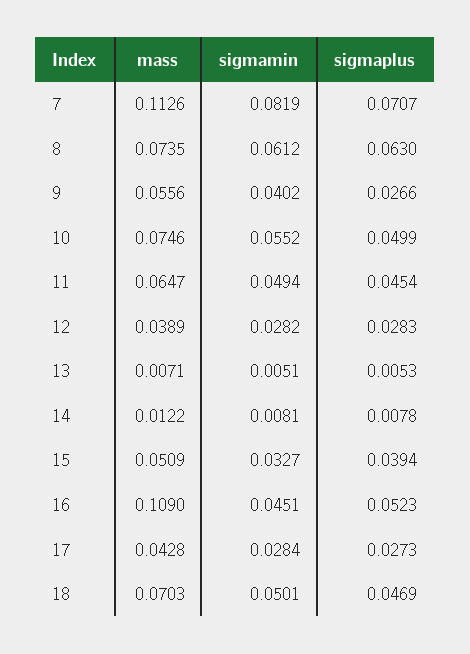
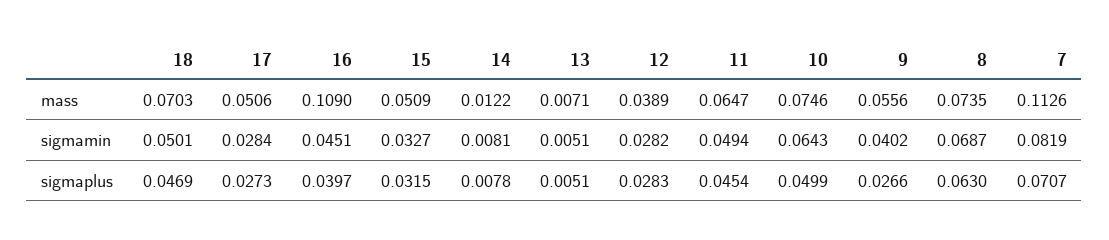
  {
    "mass": {
      "7": 0.1126,
      "8": 0.0735,
      "9": 0.0556,
      "10": 0.0746,
      "11": 0.0647,
      "12": 0.0389,
      "13": 0.0071,
      "14": 0.0122,
      "15": 0.0509,
      "16": 0.109,
-     "17": 0.0428,
+     "17": 0.0506,
      "18": 0.0703
    },
    "sigmamin": {
      "7": 0.0819,
-     "8": 0.0612,
+     "8": 0.0687,
      "9": 0.0402,
-     "10": 0.0552,
+     "10": 0.0643,
      "11": 0.0494,
      "12": 0.0282,
      "13": 0.0051,
      "14": 0.0081,
      "15": 0.0327,
      "16": 0.0451,
      "17": 0.0284,
      "18": 0.0501
    },
    "sigmaplus": {
      "7": 0.0707,
      "8": 0.063,
      "9": 0.0266,
      "10": 0.0499,
      "11": 0.0454,
      "12": 0.0283,
-     "13": 0.0053,
+     "13": 0.0051,
      "14": 0.0078,
-     "15": 0.0394,
+     "15": 0.0315,
-     "16": 0.0523,
+     "16": 0.0397,
      "17": 0.0273,
      "18": 0.0469
    }
  }

